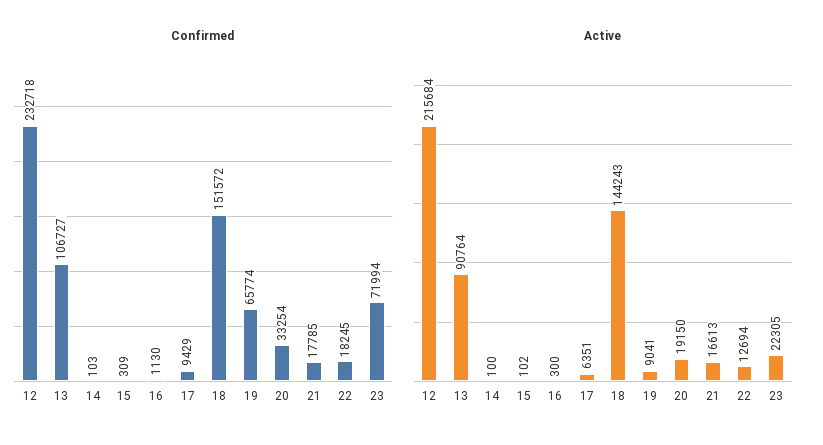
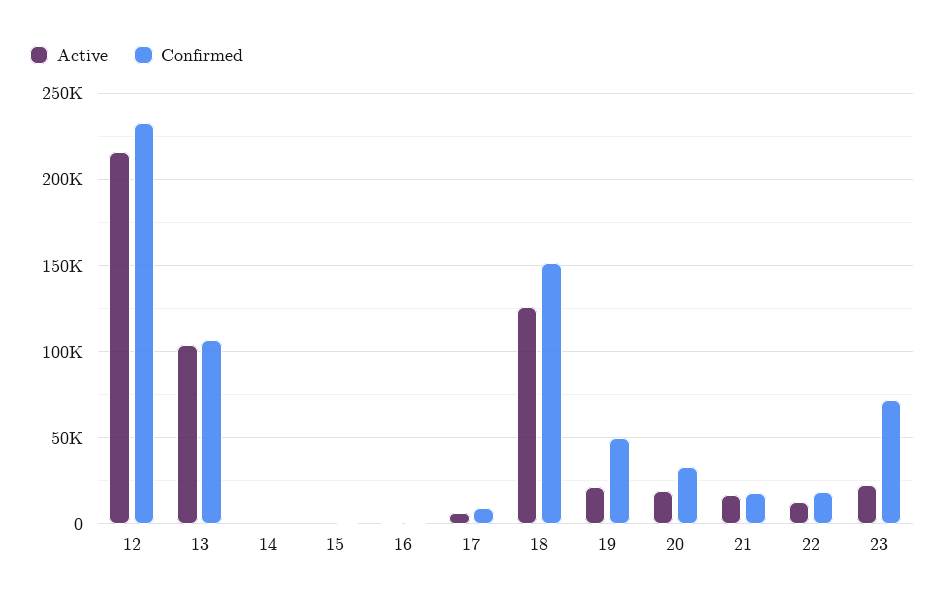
  {
    "Confirmed": {
      "12": 232718,
      "13": 106727,
      "14": 103,
      "15": 309,
      "16": 1130,
      "17": 9429,
      "18": 151572,
-     "19": 65774,
+     "19": 50000,
      "20": 33254,
      "21": 17785,
      "22": 18245,
      "23": 71994
    },
    "Active": {
      "12": 215684,
-     "13": 90764,
+     "13": 105000,
      "14": 100,
      "15": 102,
      "16": 300,
      "17": 6351,
-     "18": 144243,
+     "18": 125000,
-     "19": 9041,
+     "19": 20000,
      "20": 19150,
      "21": 16613,
      "22": 12694,
      "23": 22305
    }
  }

